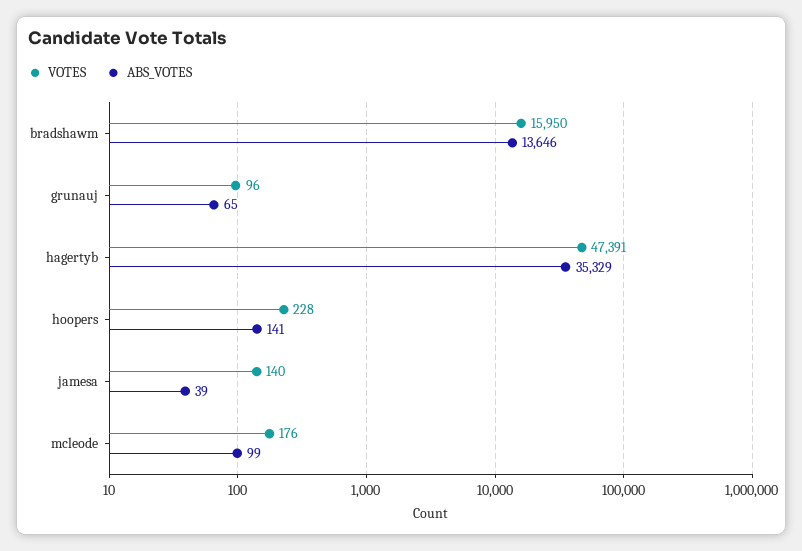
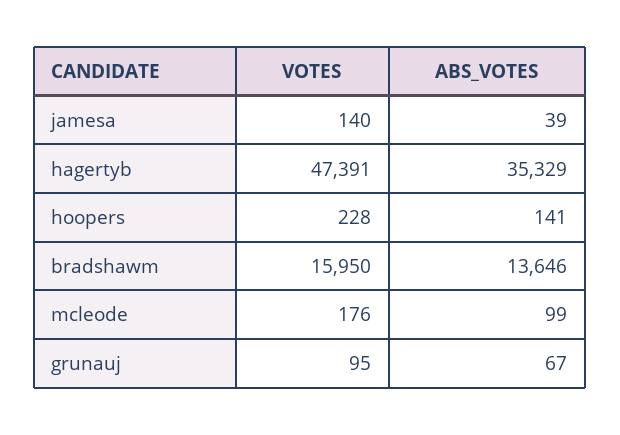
  {
    "VOTES": {
      "bradshawm": 15950,
-     "grunauj": 96,
+     "grunauj": 95,
      "hagertyb": 47391,
      "hoopers": 228,
      "jamesa": 140,
      "mcleode": 176
    },
    "ABS_VOTES": {
      "bradshawm": 13646,
-     "grunauj": 65,
+     "grunauj": 67,
      "hagertyb": 35329,
      "hoopers": 141,
      "jamesa": 39,
      "mcleode": 99
    }
  }

